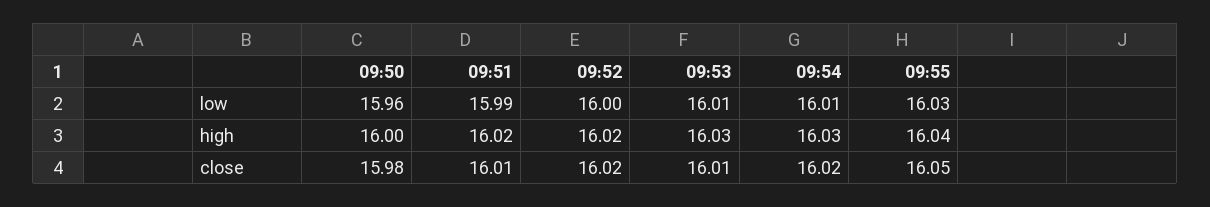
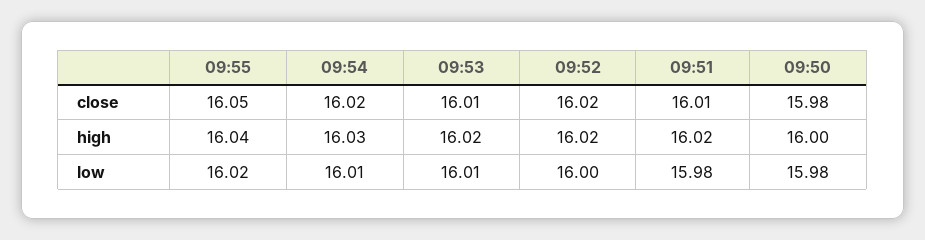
  {
    "09:50": {
-     "low": 15.96,
+     "low": 15.98,
      "high": 16,
      "close": 15.98
    },
    "09:51": {
-     "low": 15.99,
+     "low": 15.98,
      "high": 16.02,
      "close": 16.01
    },
    "09:52": {
      "low": 16,
      "high": 16.02,
      "close": 16.02
    },
    "09:53": {
      "low": 16.01,
-     "high": 16.03,
+     "high": 16.02,
      "close": 16.01
    },
    "09:54": {
      "low": 16.01,
      "high": 16.03,
      "close": 16.02
    },
    "09:55": {
-     "low": 16.03,
+     "low": 16.02,
      "high": 16.04,
      "close": 16.05
    }
  }

